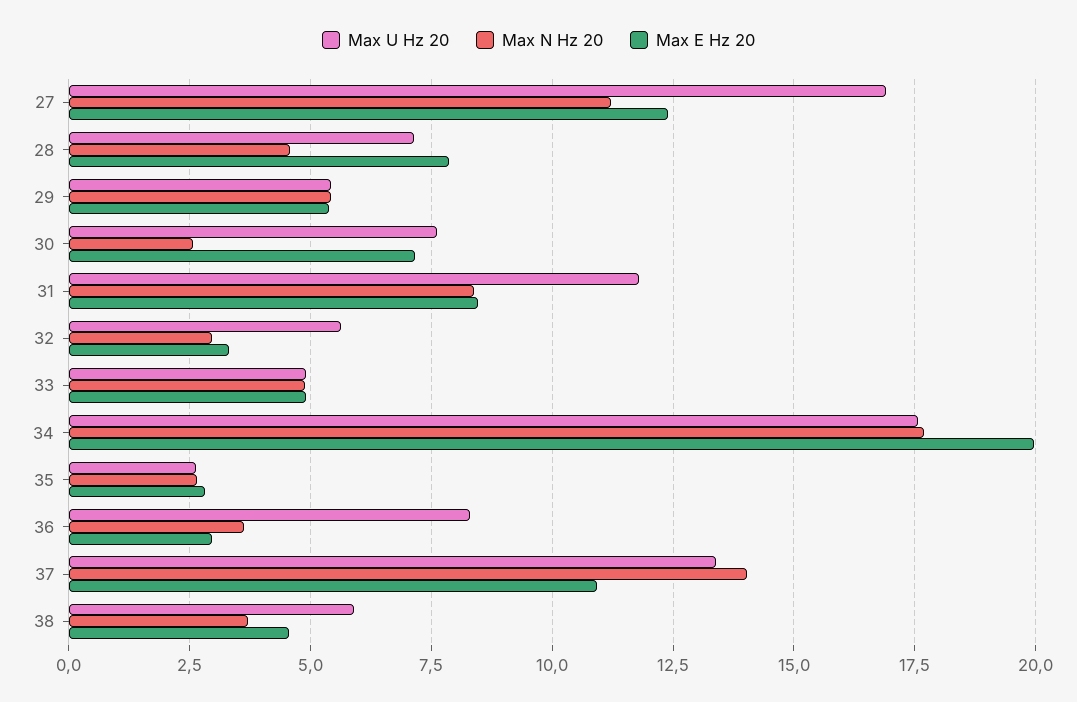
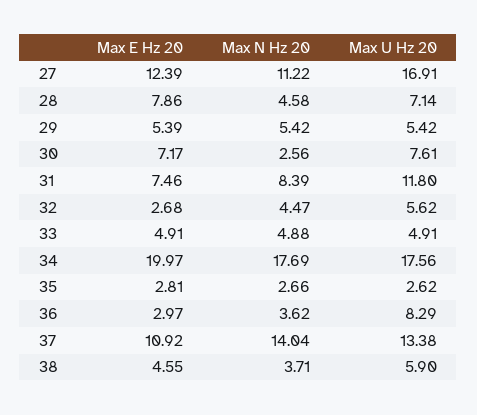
  {
    "Max U Hz 20": {
      "27": 16.91,
      "28": 7.14,
      "29": 5.42,
      "30": 7.61,
      "31": 11.8,
      "32": 5.62,
      "33": 4.91,
      "34": 17.56,
      "35": 2.62,
      "36": 8.29,
      "37": 13.38,
      "38": 5.9
    },
    "Max N Hz 20": {
      "27": 11.22,
      "28": 4.58,
      "29": 5.42,
      "30": 2.56,
      "31": 8.39,
-     "32": 3,
+     "32": 4.47,
      "33": 4.88,
      "34": 17.69,
      "35": 2.66,
      "36": 3.62,
      "37": 14.04,
      "38": 3.71
    },
    "Max E Hz 20": {
      "27": 12.39,
      "28": 7.86,
      "29": 5.39,
      "30": 7.17,
-     "31": 8.5,
+     "31": 7.46,
-     "32": 3.25,
+     "32": 2.68,
      "33": 4.91,
      "34": 19.97,
      "35": 2.81,
      "36": 2.97,
      "37": 10.92,
      "38": 4.55
    }
  }

